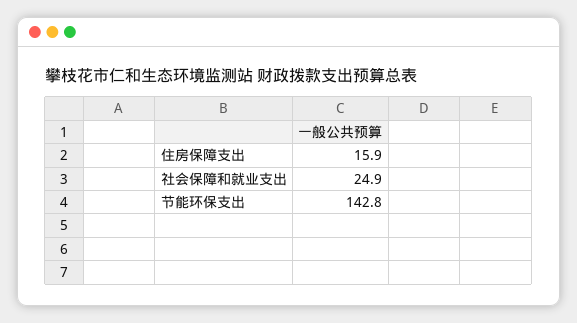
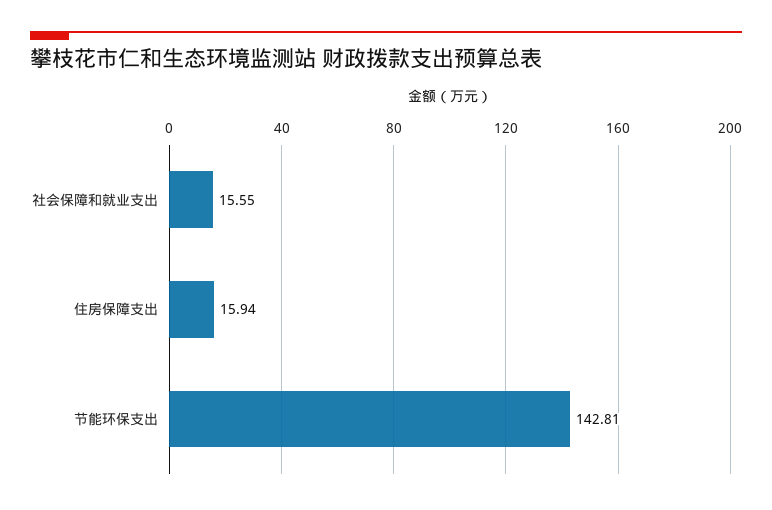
  {
    "住房保障支出": 15.94,
-   "社会保障和就业支出": 24.9,
+   "社会保障和就业支出": 15.55,
    "节能环保支出": 142.81
  }

